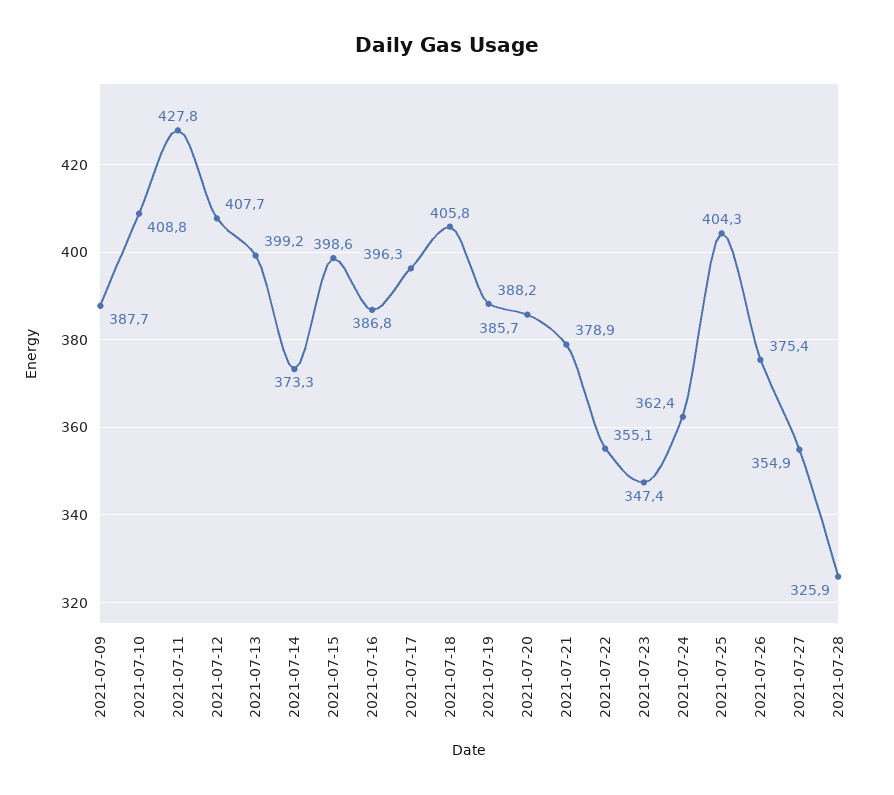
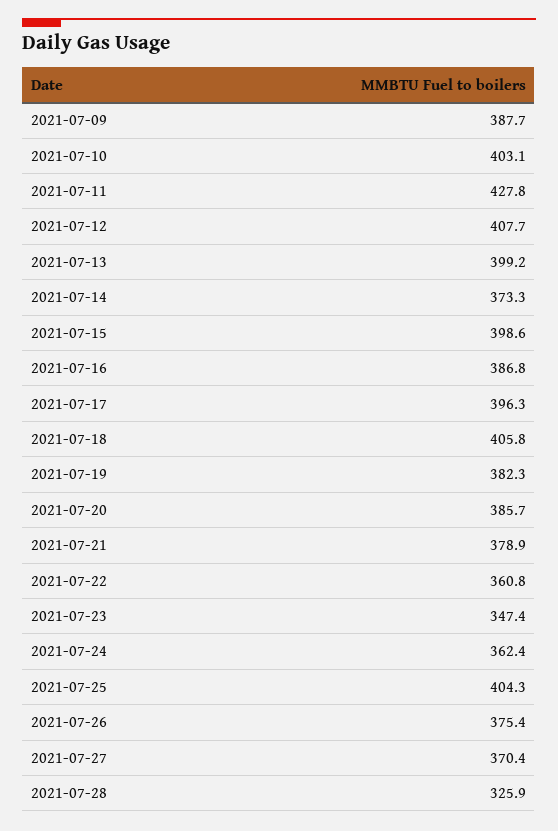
  {
    "2021-07-09": 387.7,
-   "2021-07-10": 408.8,
+   "2021-07-10": 403.1,
    "2021-07-11": 427.8,
    "2021-07-12": 407.7,
    "2021-07-13": 399.2,
    "2021-07-14": 373.3,
    "2021-07-15": 398.6,
    "2021-07-16": 386.8,
    "2021-07-17": 396.3,
    "2021-07-18": 405.8,
-   "2021-07-19": 388.2,
+   "2021-07-19": 382.3,
    "2021-07-20": 385.7,
    "2021-07-21": 378.9,
-   "2021-07-22": 355.1,
+   "2021-07-22": 360.8,
    "2021-07-23": 347.4,
    "2021-07-24": 362.4,
    "2021-07-25": 404.3,
    "2021-07-26": 375.4,
-   "2021-07-27": 354.9,
+   "2021-07-27": 370.4,
    "2021-07-28": 325.9
  }

